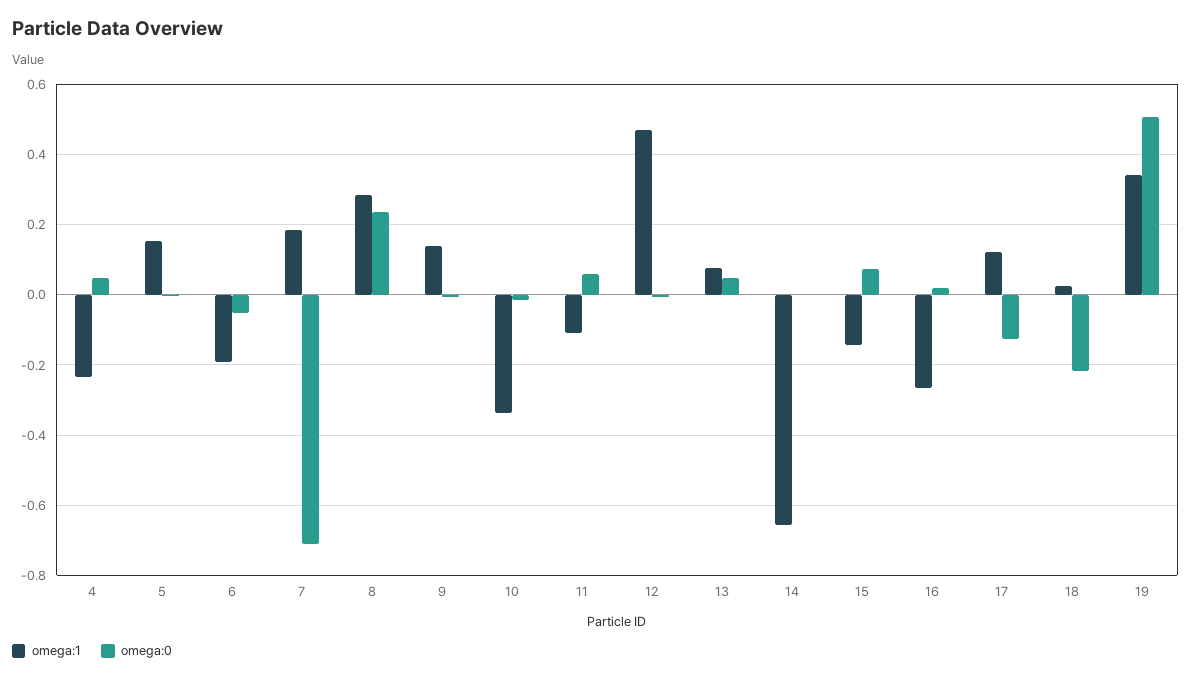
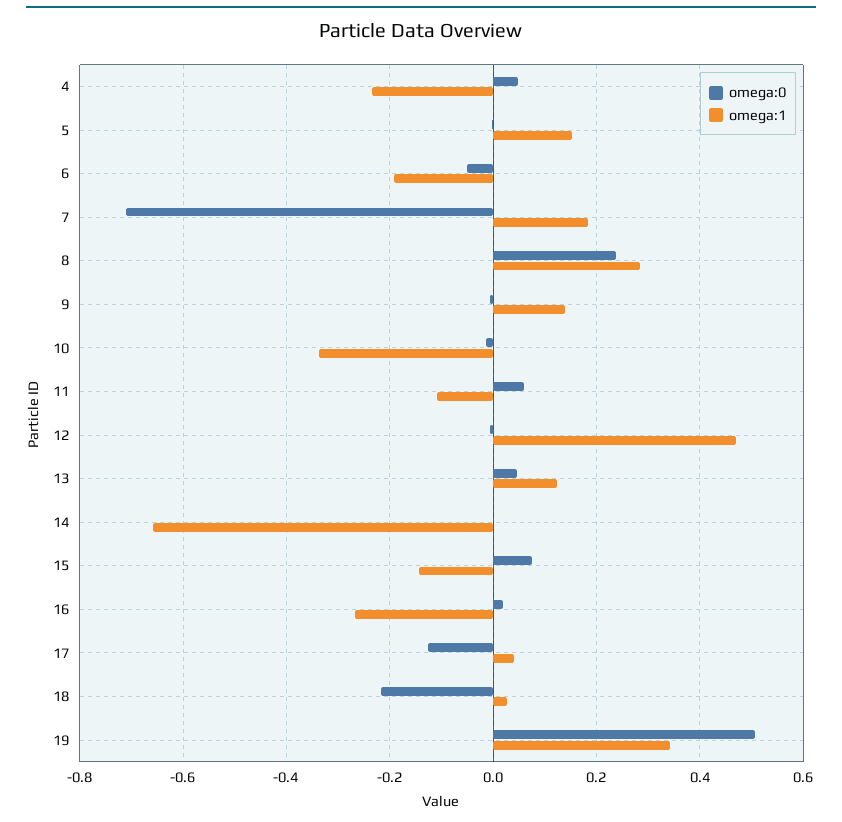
  {
    "omega:1": {
      "4": -0.24,
      "5": 0.16,
      "6": -0.2,
      "7": 0.18,
      "8": 0.28,
      "9": 0.14,
      "10": -0.34,
      "11": -0.1,
      "12": 0.48,
-     "13": 0.08,
+     "13": 0.12,
      "14": -0.66,
      "15": -0.14,
      "16": -0.26,
-     "17": 0.12,
+     "17": 0.04,
      "18": 0.02,
      "19": 0.34
    },
    "omega:0": {
      "4": 0.04,
      "5": 0,
      "6": -0.06,
      "7": -0.72,
      "8": 0.24,
      "9": 0,
      "10": -0.02,
      "11": 0.06,
      "12": 0,
      "13": 0.04,
      "14": 0,
      "15": 0.08,
      "16": 0.02,
      "17": -0.12,
      "18": -0.22,
      "19": 0.5
    }
  }

